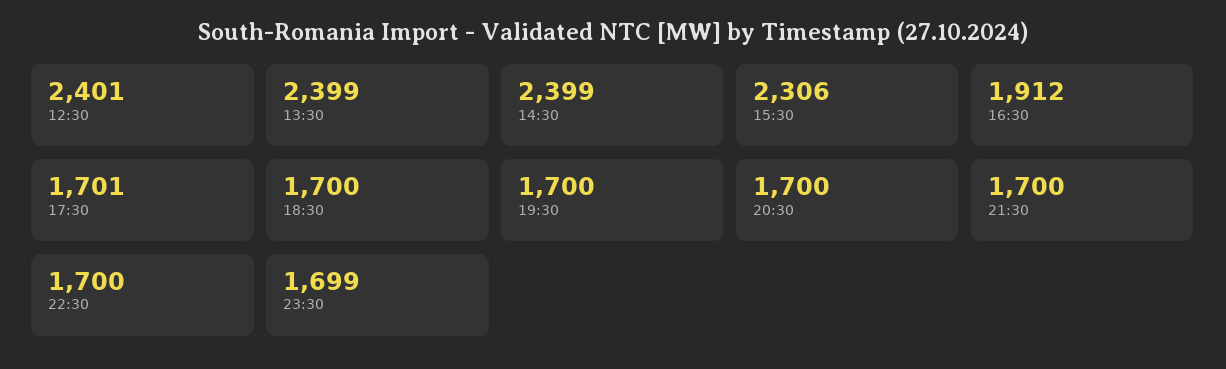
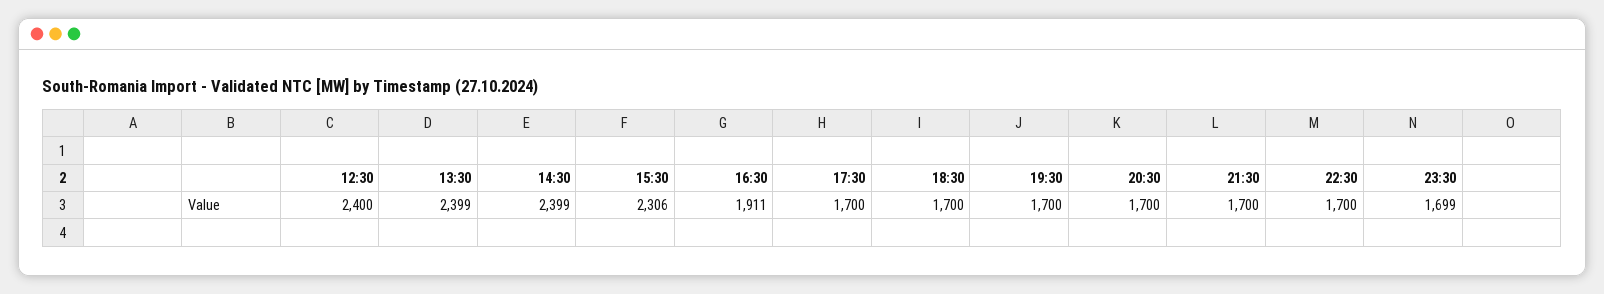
  {
-   "12:30": 2401,
+   "12:30": 2400,
    "13:30": 2399,
    "14:30": 2399,
    "15:30": 2306,
-   "16:30": 1912,
+   "16:30": 1911,
-   "17:30": 1701,
+   "17:30": 1700,
    "18:30": 1700,
    "19:30": 1700,
    "20:30": 1700,
    "21:30": 1700,
    "22:30": 1700,
    "23:30": 1699
  }

